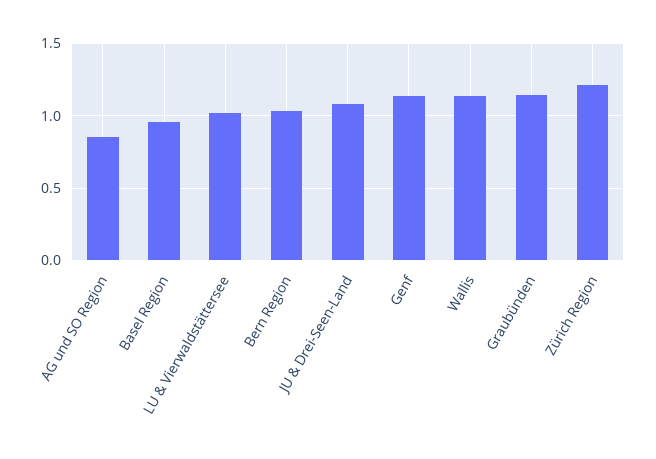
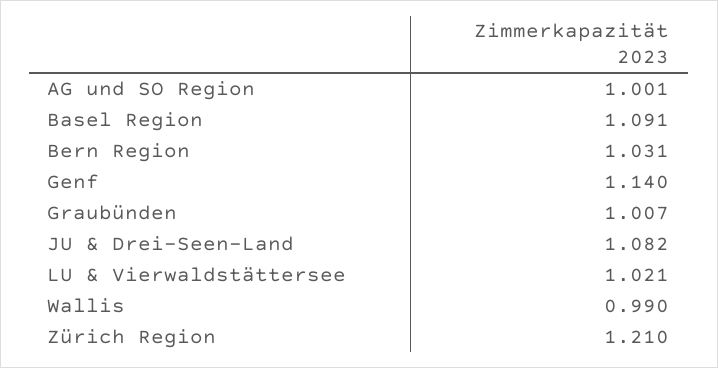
  {
-   "AG und SO Region": 0.85,
+   "AG und SO Region": 1.001,
-   "Basel Region": 0.95,
+   "Basel Region": 1.091,
    "LU & Vierwaldstättersee": 1.021,
    "Bern Region": 1.031,
    "JU & Drei-Seen-Land": 1.082,
    "Genf": 1.14,
-   "Wallis": 1.15,
+   "Wallis": 0.99,
-   "Graubünden": 1.15,
+   "Graubünden": 1.007,
    "Zürich Region": 1.21
  }

